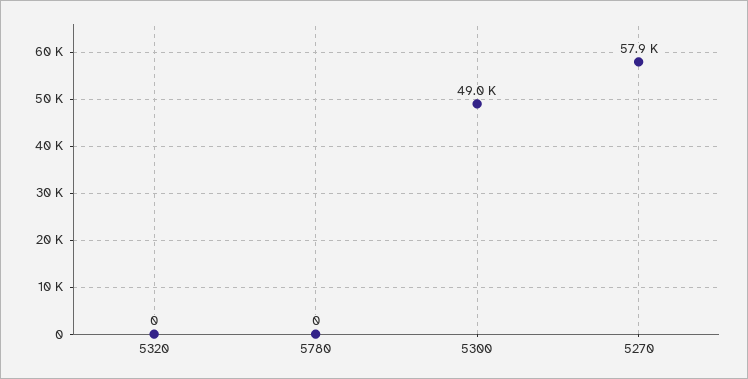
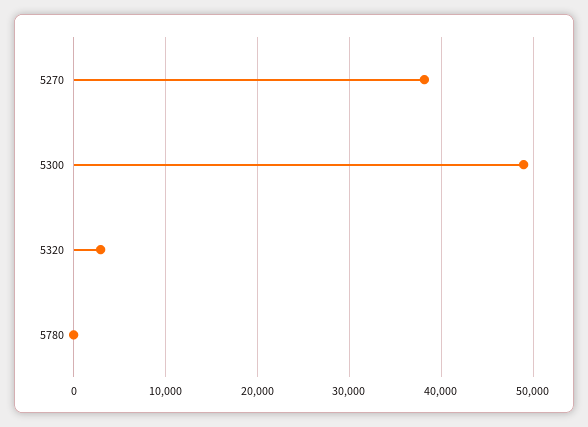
  {
-   "5320": 0,
+   "5320": 3000,
    "5780": 0,
    "5300": 49000,
-   "5270": 57900
+   "5270": 38000
  }

